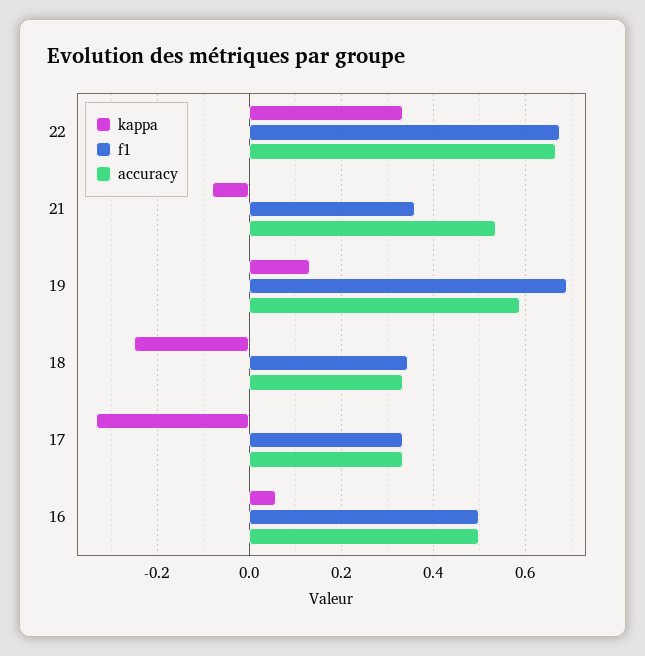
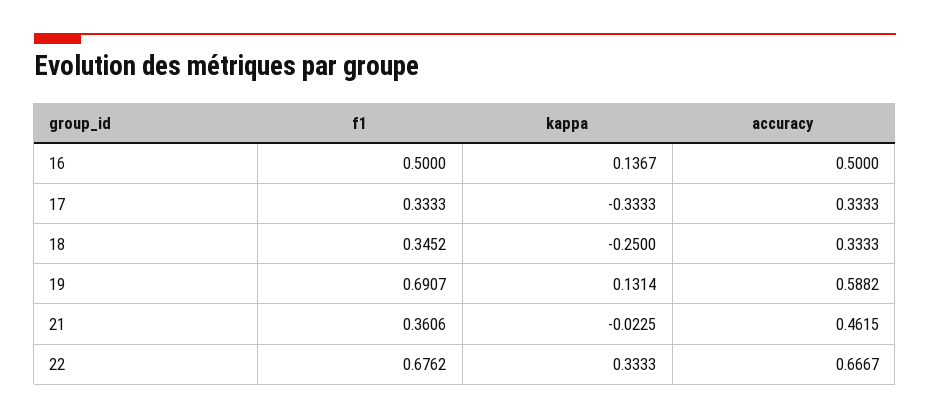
  {
    "kappa": {
      "22": 0.3333,
-     "21": -0.08,
+     "21": -0.0225,
      "19": 0.1314,
      "18": -0.25,
      "17": -0.3333,
-     "16": 0.06
+     "16": 0.1367
    },
    "f1": {
      "22": 0.6762,
      "21": 0.3606,
      "19": 0.6907,
      "18": 0.3452,
      "17": 0.3333,
      "16": 0.5
    },
    "accuracy": {
      "22": 0.6667,
-     "21": 0.54,
+     "21": 0.4615,
      "19": 0.5882,
      "18": 0.3333,
      "17": 0.3333,
      "16": 0.5
    }
  }

